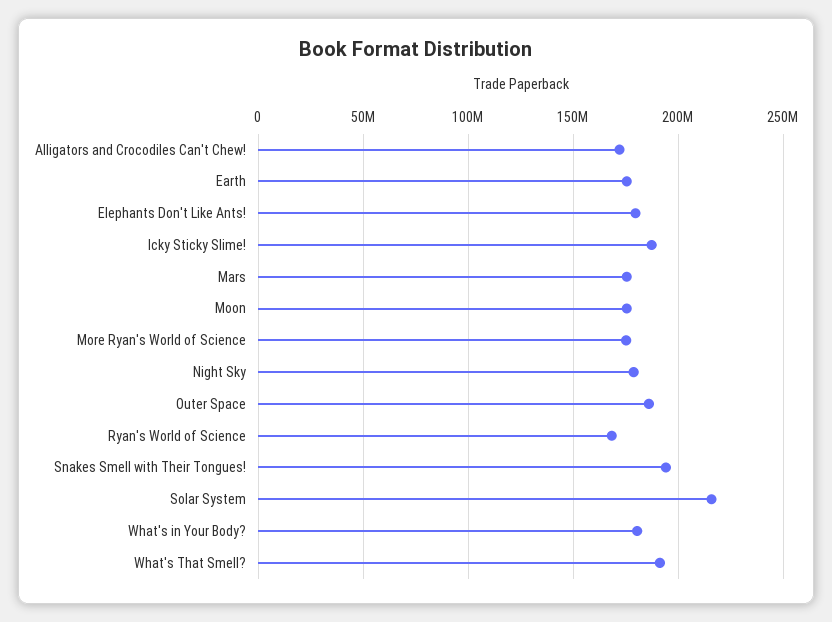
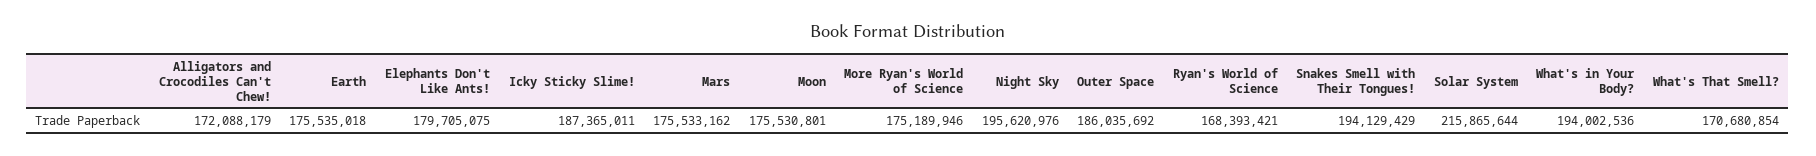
  {
    "Alligators and Crocodiles Can't Chew!": 172088179,
    "Earth": 175535018,
    "Elephants Don't Like Ants!": 179705075,
    "Icky Sticky Slime!": 187365011,
    "Mars": 175533162,
    "Moon": 175530801,
    "More Ryan's World of Science": 175189946,
-   "Night Sky": 180000000,
+   "Night Sky": 195620976,
    "Outer Space": 186035692,
    "Ryan's World of Science": 168393421,
    "Snakes Smell with Their Tongues!": 194129429,
    "Solar System": 215865644,
-   "What's in Your Body?": 180000000,
+   "What's in Your Body?": 194002536,
-   "What's That Smell?": 190000000
+   "What's That Smell?": 170680854
  }

